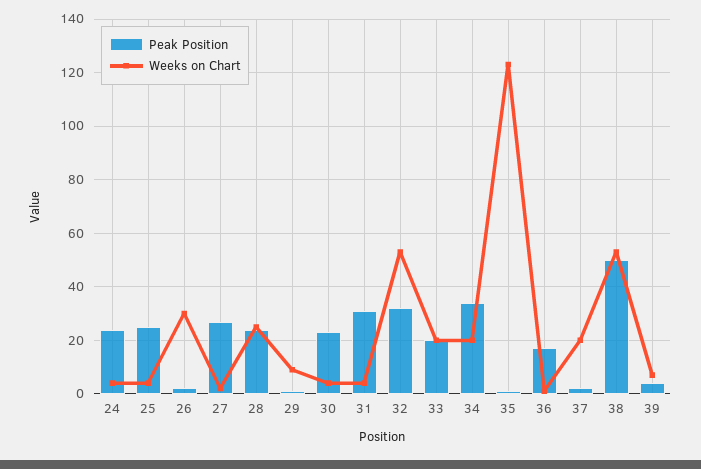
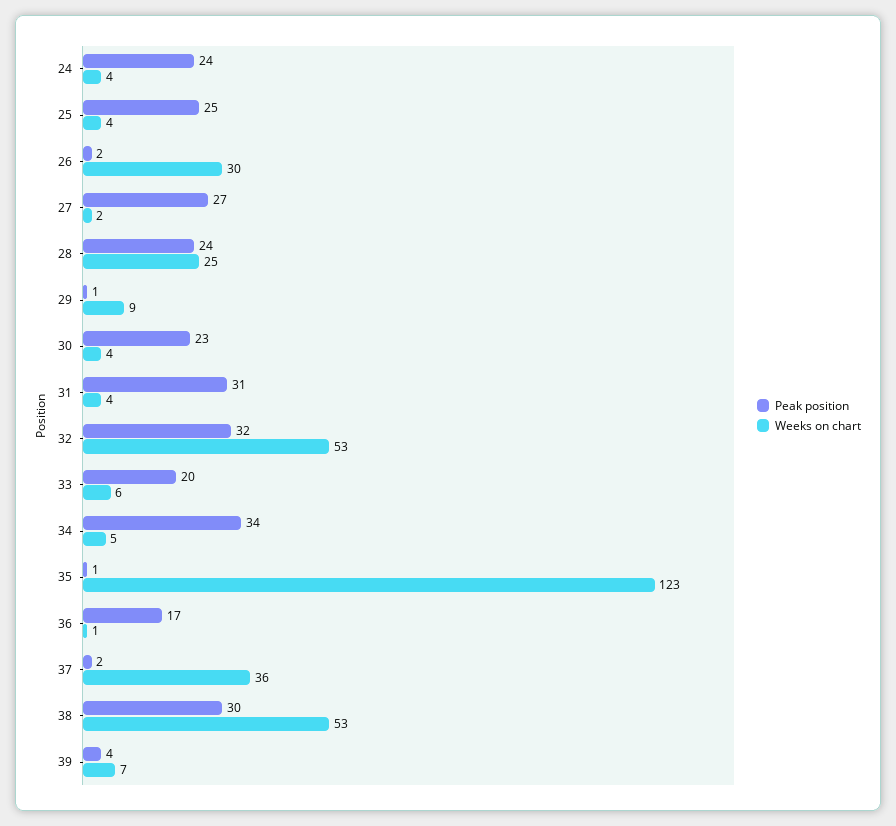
  {
    "Peak Position": {
      "24": 24,
      "25": 25,
      "26": 2,
      "27": 27,
      "28": 24,
      "29": 1,
      "30": 23,
      "31": 31,
      "32": 32,
      "33": 20,
      "34": 34,
      "35": 1,
      "36": 17,
      "37": 2,
-     "38": 50,
+     "38": 30,
      "39": 4
    },
    "Weeks on Chart": {
      "24": 4,
      "25": 4,
      "26": 30,
      "27": 2,
      "28": 25,
      "29": 9,
      "30": 4,
      "31": 4,
      "32": 53,
-     "33": 20,
+     "33": 6,
-     "34": 20,
+     "34": 5,
      "35": 123,
      "36": 1,
-     "37": 20,
+     "37": 36,
      "38": 53,
      "39": 7
    }
  }

